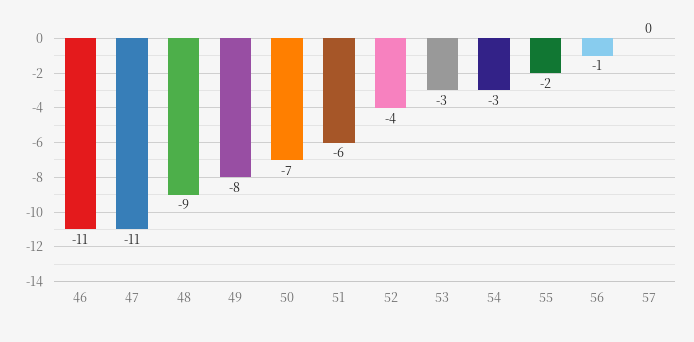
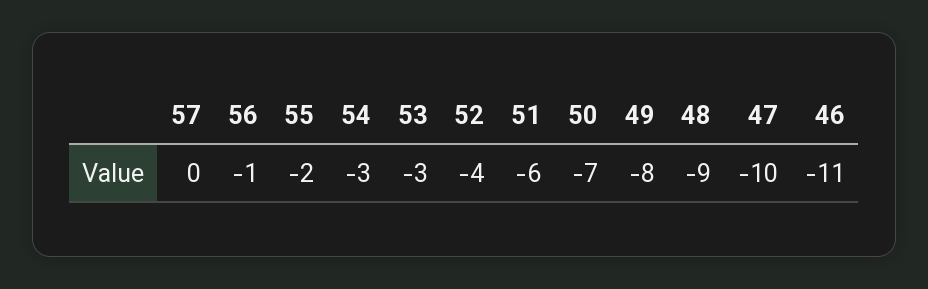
  {
    "46": -11,
-   "47": -11,
+   "47": -10,
    "48": -9,
    "49": -8,
    "50": -7,
    "51": -6,
    "52": -4,
    "53": -3,
    "54": -3,
    "55": -2,
    "56": -1,
    "57": 0
  }

